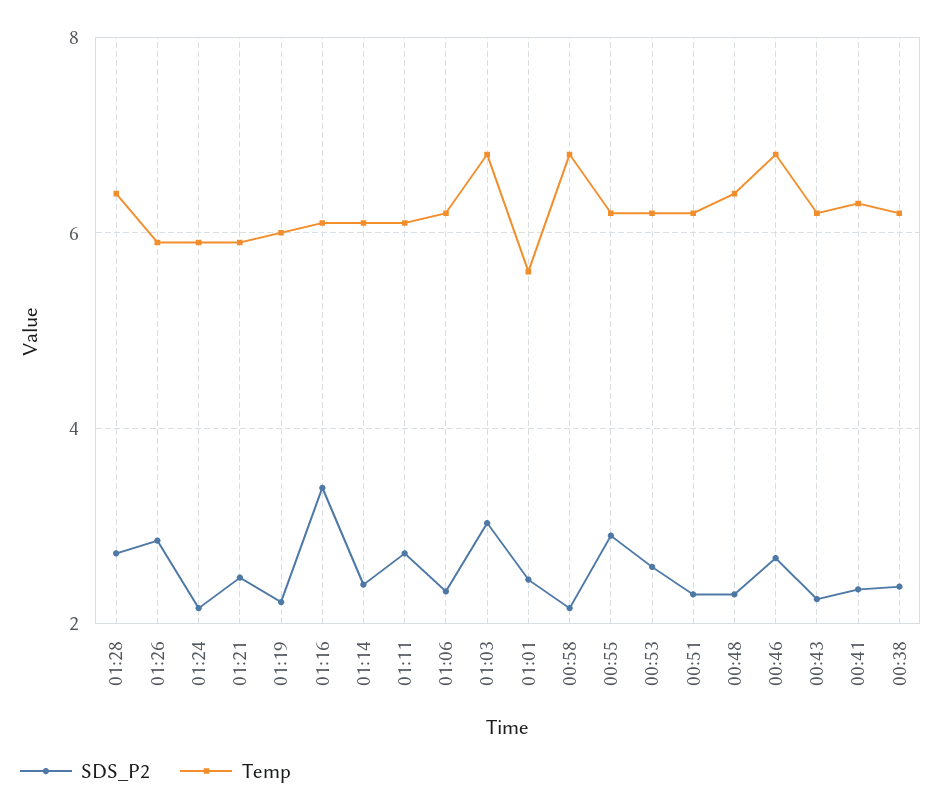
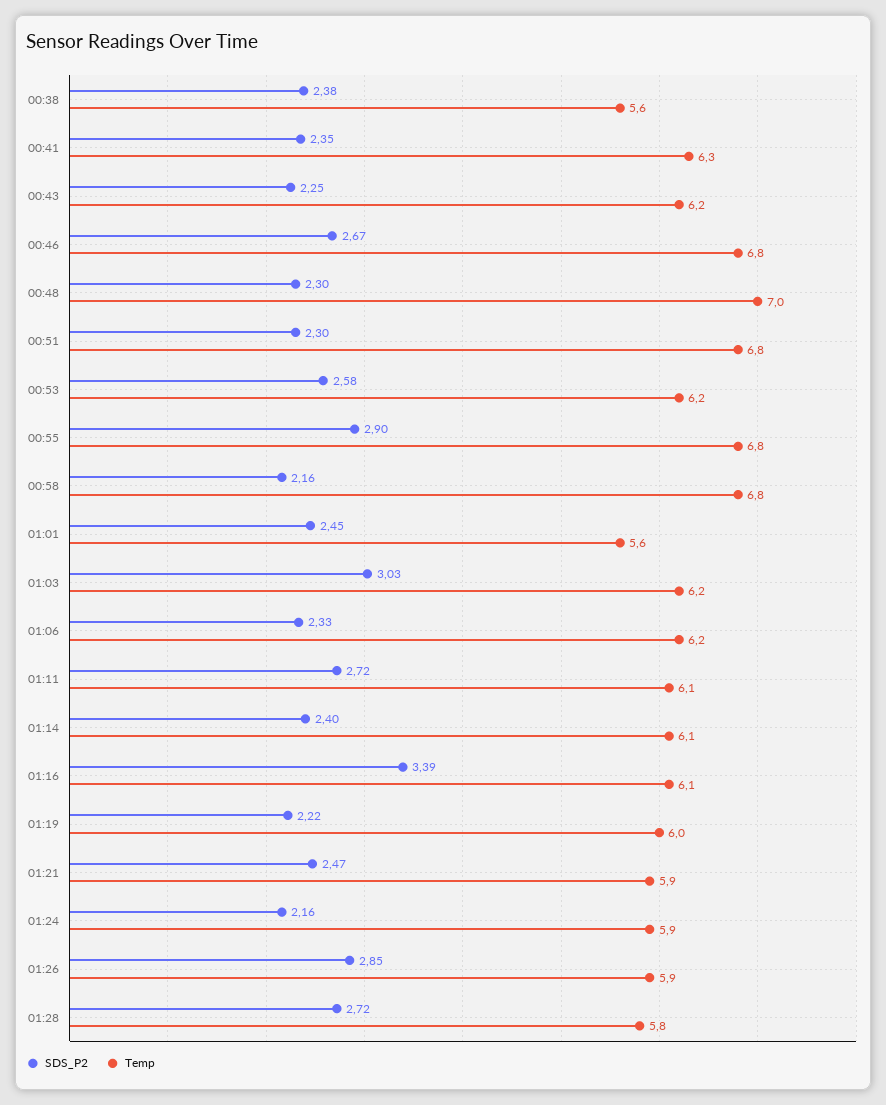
  {
    "SDS_P2": {
      "01:28": 2.72,
      "01:26": 2.85,
      "01:24": 2.16,
      "01:21": 2.47,
      "01:19": 2.22,
      "01:16": 3.39,
      "01:14": 2.4,
      "01:11": 2.72,
      "01:06": 2.33,
      "01:03": 3.03,
      "01:01": 2.45,
      "00:58": 2.16,
      "00:55": 2.9,
      "00:53": 2.58,
      "00:51": 2.3,
      "00:48": 2.3,
      "00:46": 2.67,
      "00:43": 2.25,
      "00:41": 2.35,
      "00:38": 2.38
    },
    "Temp": {
-     "01:28": 6.4,
+     "01:28": 5.8,
      "01:26": 5.9,
      "01:24": 5.9,
      "01:21": 5.9,
      "01:19": 6,
      "01:16": 6.1,
      "01:14": 6.1,
      "01:11": 6.1,
      "01:06": 6.2,
-     "01:03": 6.8,
+     "01:03": 6.2,
      "01:01": 5.6,
      "00:58": 6.8,
-     "00:55": 6.2,
+     "00:55": 6.8,
      "00:53": 6.2,
-     "00:51": 6.2,
+     "00:51": 6.8,
-     "00:48": 6.4,
+     "00:48": 7,
      "00:46": 6.8,
      "00:43": 6.2,
      "00:41": 6.3,
-     "00:38": 6.2
+     "00:38": 5.6
    }
  }

